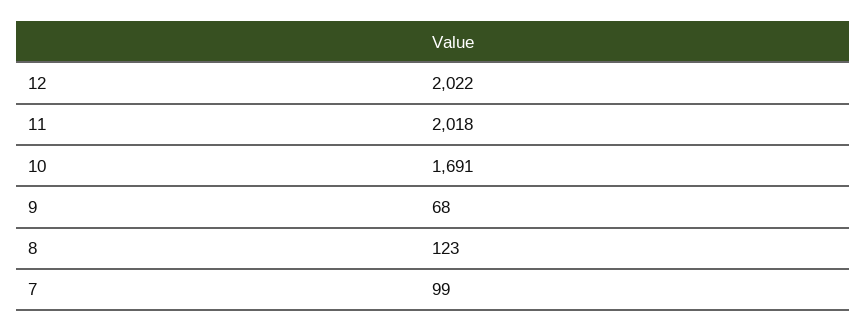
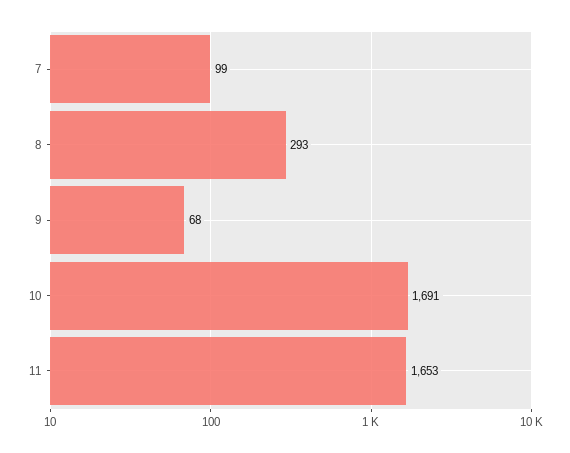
  {
-   "12": 2022,
-   "11": 2018,
+   "11": 1653,
    "10": 1691,
    "9": 68,
-   "8": 123,
+   "8": 293,
    "7": 99
  }

